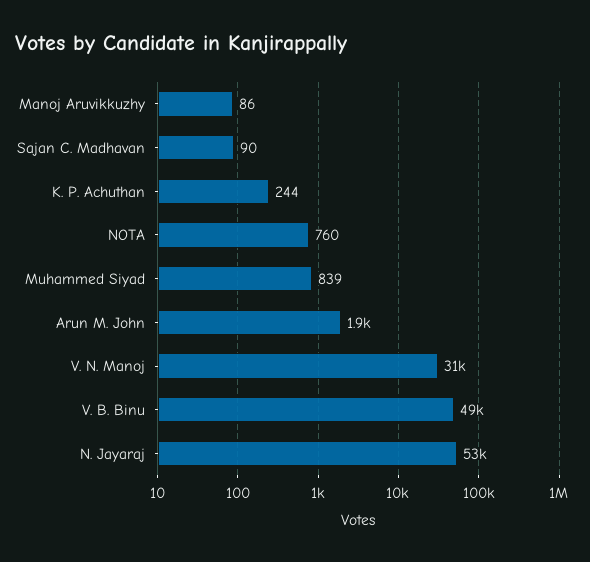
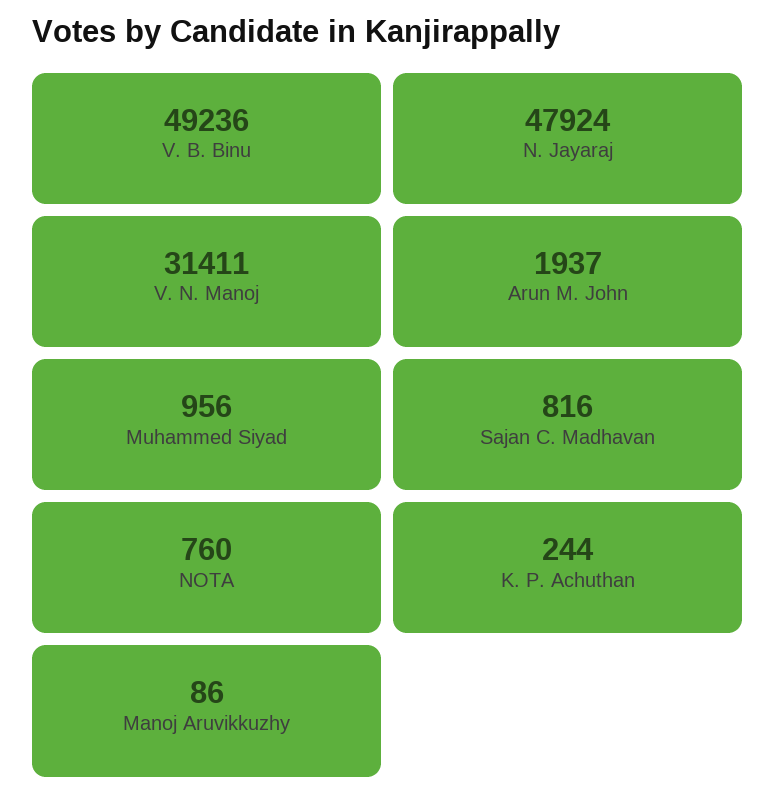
  {
    "Manoj Aruvikkuzhy": 86,
-   "Sajan C. Madhavan": 90,
+   "Sajan C. Madhavan": 816,
    "K. P. Achuthan": 244,
    "NOTA": 760,
-   "Muhammed Siyad": 839,
+   "Muhammed Siyad": 956,
    "Arun M. John": 1937,
    "V. N. Manoj": 31411,
    "V. B. Binu": 49236,
-   "N. Jayaraj": 53000
+   "N. Jayaraj": 47924
  }

